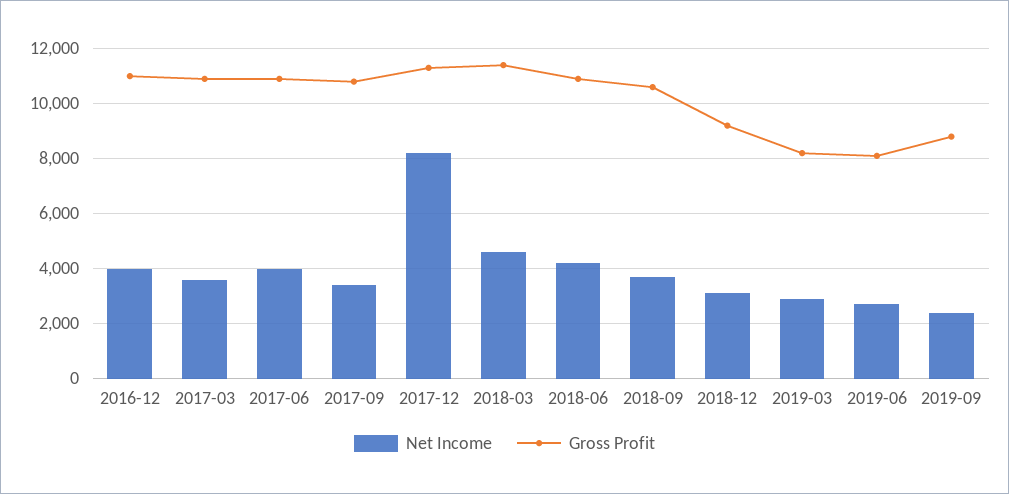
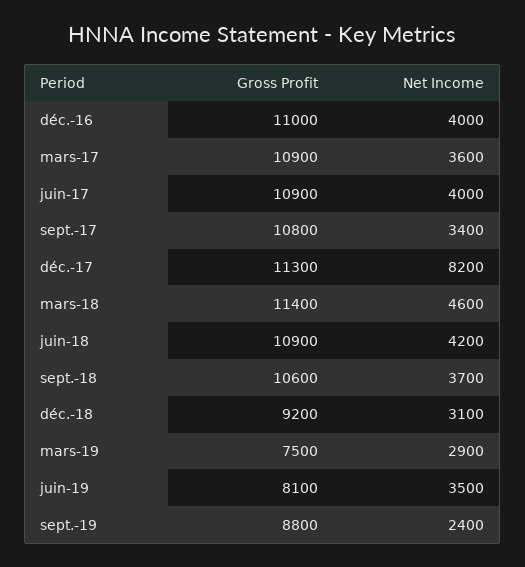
  {
    "Net Income": {
      "2016-12": 4000,
      "2017-03": 3600,
      "2017-06": 4000,
      "2017-09": 3400,
      "2017-12": 8200,
      "2018-03": 4600,
      "2018-06": 4200,
      "2018-09": 3700,
      "2018-12": 3100,
      "2019-03": 2900,
-     "2019-06": 2750,
+     "2019-06": 3500,
      "2019-09": 2400
    },
    "Gross Profit": {
      "2016-12": 11000,
      "2017-03": 10900,
      "2017-06": 10900,
      "2017-09": 10800,
      "2017-12": 11300,
      "2018-03": 11400,
      "2018-06": 10900,
      "2018-09": 10600,
      "2018-12": 9200,
-     "2019-03": 8250,
+     "2019-03": 7500,
      "2019-06": 8100,
      "2019-09": 8800
    }
  }

